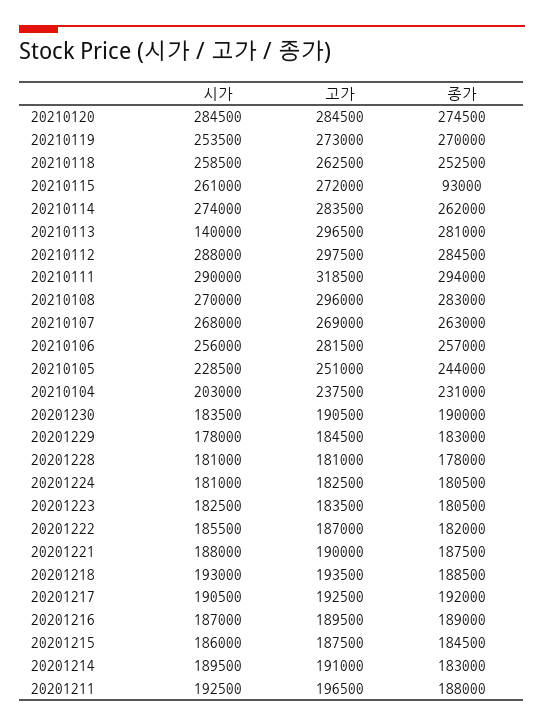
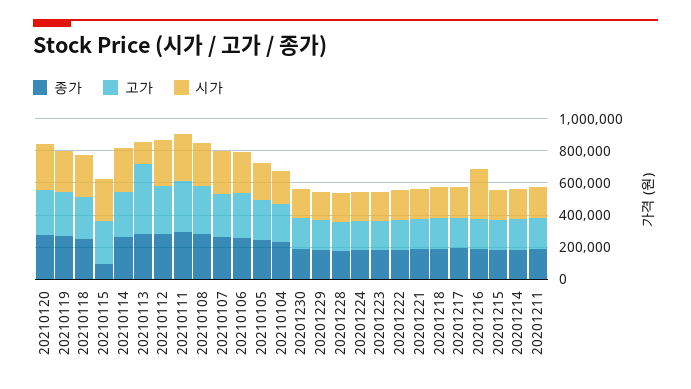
  {
    "시가": {
      "20210120": 284500,
      "20210119": 253500,
      "20210118": 258500,
      "20210115": 261000,
      "20210114": 274000,
      "20210113": 140000,
      "20210112": 288000,
      "20210111": 290000,
      "20210108": 270000,
      "20210107": 268000,
      "20210106": 256000,
      "20210105": 228500,
      "20210104": 203000,
      "20201230": 183500,
      "20201229": 178000,
      "20201228": 181000,
      "20201224": 181000,
      "20201223": 182500,
      "20201222": 185500,
      "20201221": 188000,
      "20201218": 193000,
      "20201217": 190500,
-     "20201216": 187000,
+     "20201216": 300000,
      "20201215": 186000,
      "20201214": 189500,
      "20201211": 192500
    },
    "고가": {
      "20210120": 284500,
      "20210119": 273000,
      "20210118": 262500,
      "20210115": 272000,
      "20210114": 283500,
-     "20210113": 296500,
+     "20210113": 450000,
      "20210112": 297500,
      "20210111": 318500,
      "20210108": 296000,
      "20210107": 269000,
      "20210106": 281500,
      "20210105": 251000,
      "20210104": 237500,
      "20201230": 190500,
      "20201229": 184500,
      "20201228": 181000,
      "20201224": 182500,
      "20201223": 183500,
      "20201222": 187000,
      "20201221": 190000,
      "20201218": 193500,
      "20201217": 192500,
      "20201216": 189500,
      "20201215": 187500,
      "20201214": 191000,
      "20201211": 196500
    },
    "종가": {
      "20210120": 274500,
      "20210119": 270000,
      "20210118": 252500,
      "20210115": 93000,
      "20210114": 262000,
      "20210113": 281000,
      "20210112": 284500,
      "20210111": 294000,
      "20210108": 283000,
      "20210107": 263000,
      "20210106": 257000,
      "20210105": 244000,
      "20210104": 231000,
      "20201230": 190000,
      "20201229": 183000,
      "20201228": 178000,
      "20201224": 180500,
      "20201223": 180500,
      "20201222": 182000,
      "20201221": 187500,
      "20201218": 188500,
      "20201217": 192000,
      "20201216": 189000,
      "20201215": 184500,
      "20201214": 183000,
      "20201211": 188000
    }
  }

